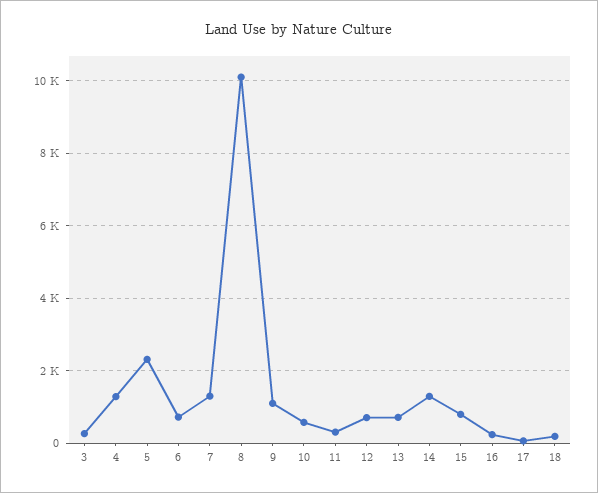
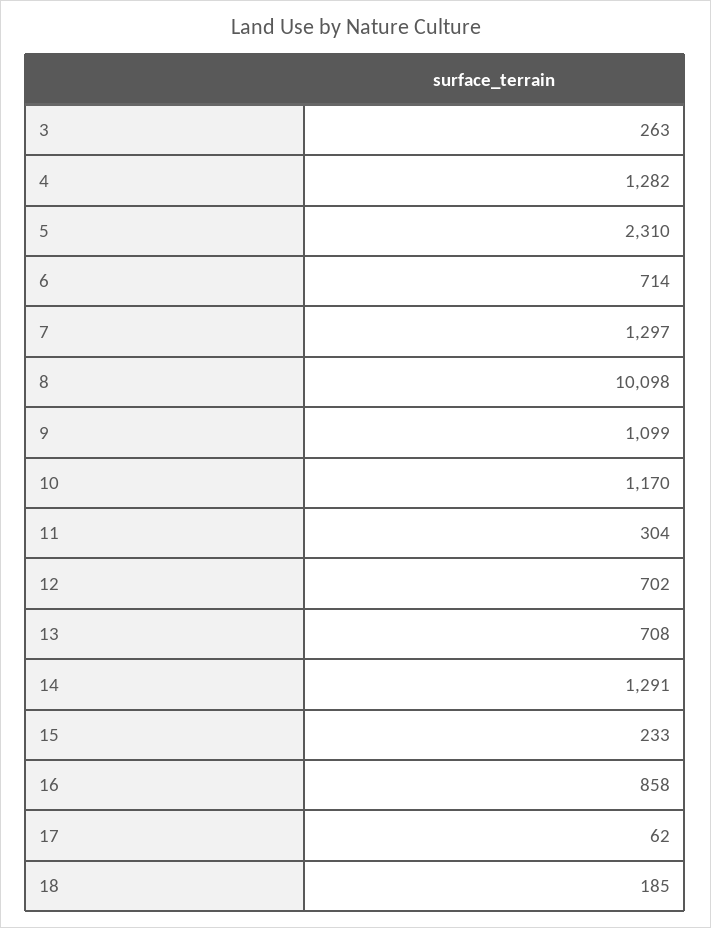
  {
    "3": 263,
    "4": 1282,
    "5": 2310,
    "6": 714,
    "7": 1297,
    "8": 10098,
    "9": 1099,
-   "10": 600,
+   "10": 1170,
    "11": 304,
    "12": 702,
    "13": 708,
    "14": 1291,
-   "15": 800,
+   "15": 233,
-   "16": 200,
+   "16": 858,
    "17": 62,
    "18": 185
  }

